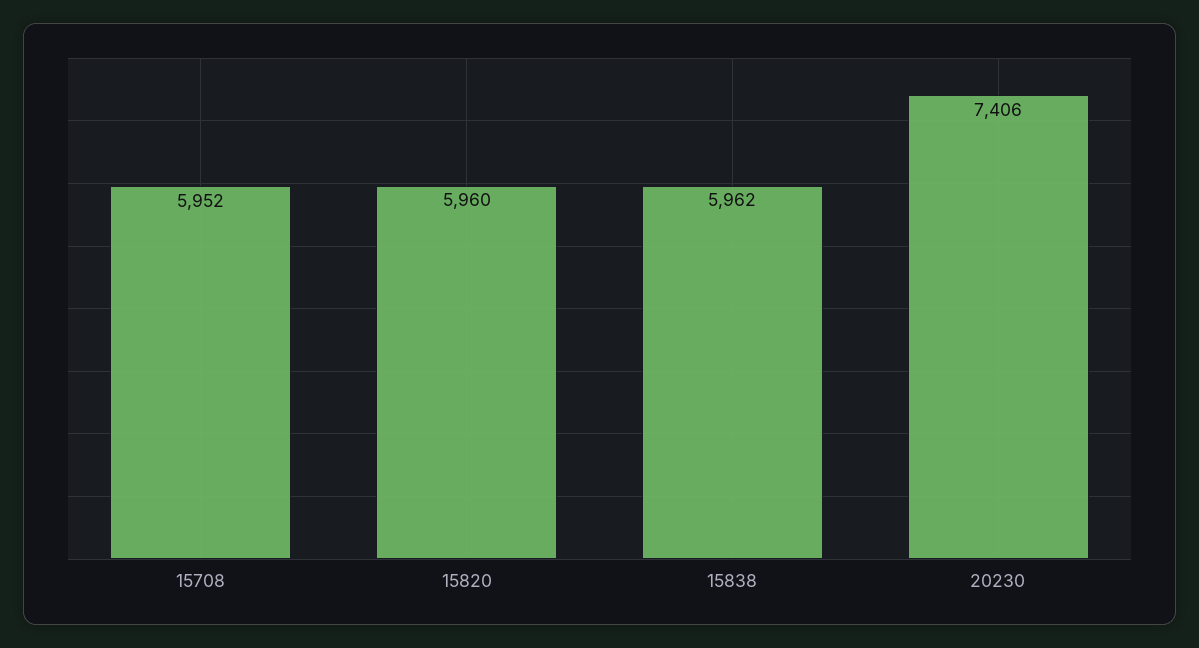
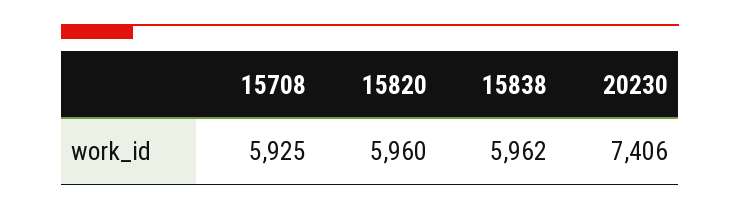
  {
-   "15708": 5952,
+   "15708": 5925,
    "15820": 5960,
    "15838": 5962,
    "20230": 7406
  }

